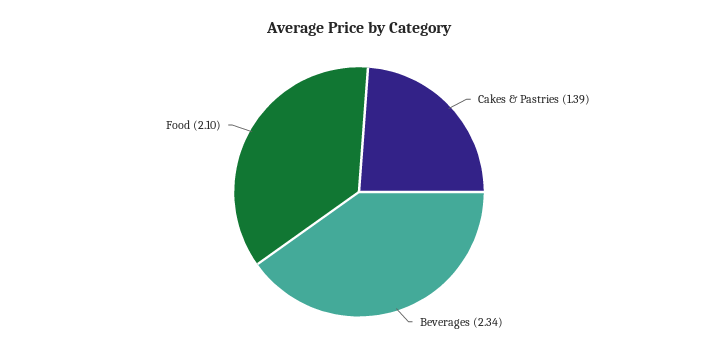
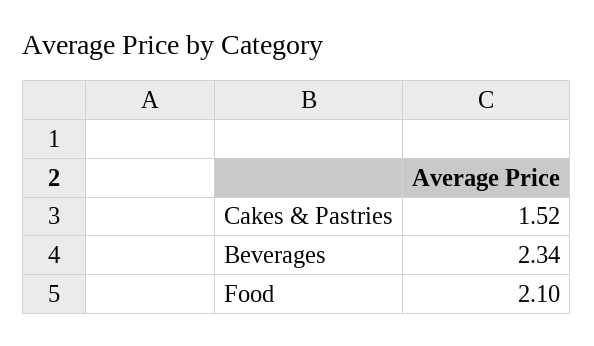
  {
-   "Cakes & Pastries": 1.39,
+   "Cakes & Pastries": 1.52,
    "Beverages": 2.34,
    "Food": 2.1
  }

